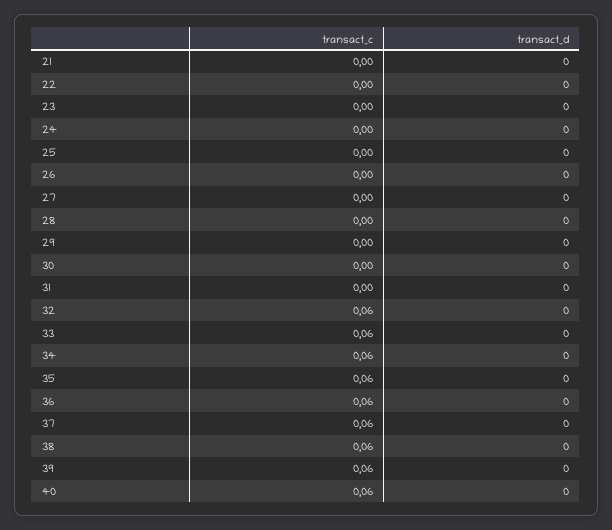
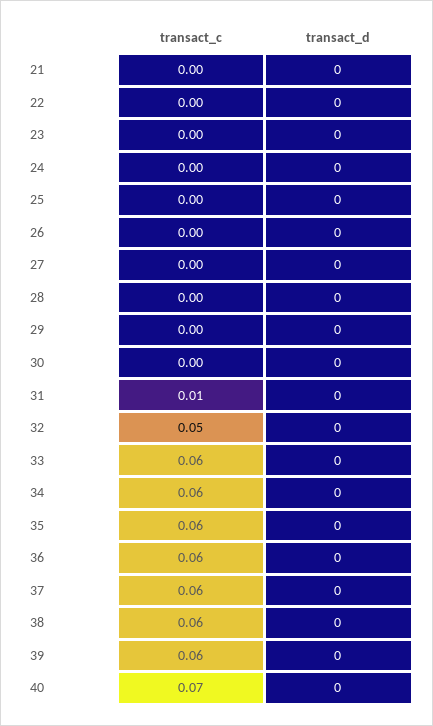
  {
    "transact_c": {
      "21": 0,
      "22": 0,
      "23": 0,
      "24": 0,
      "25": 0,
      "26": 0,
      "27": 0,
      "28": 0,
      "29": 0,
      "30": 0,
-     "31": 0,
+     "31": 0.01,
-     "32": 0.06,
+     "32": 0.05,
      "33": 0.06,
      "34": 0.06,
      "35": 0.06,
      "36": 0.06,
      "37": 0.06,
      "38": 0.06,
      "39": 0.06,
-     "40": 0.06
+     "40": 0.07
    },
    "transact_d": {
      "21": 0,
      "22": 0,
      "23": 0,
      "24": 0,
      "25": 0,
      "26": 0,
      "27": 0,
      "28": 0,
      "29": 0,
      "30": 0,
      "31": 0,
      "32": 0,
      "33": 0,
      "34": 0,
      "35": 0,
      "36": 0,
      "37": 0,
      "38": 0,
      "39": 0,
      "40": 0
    }
  }

